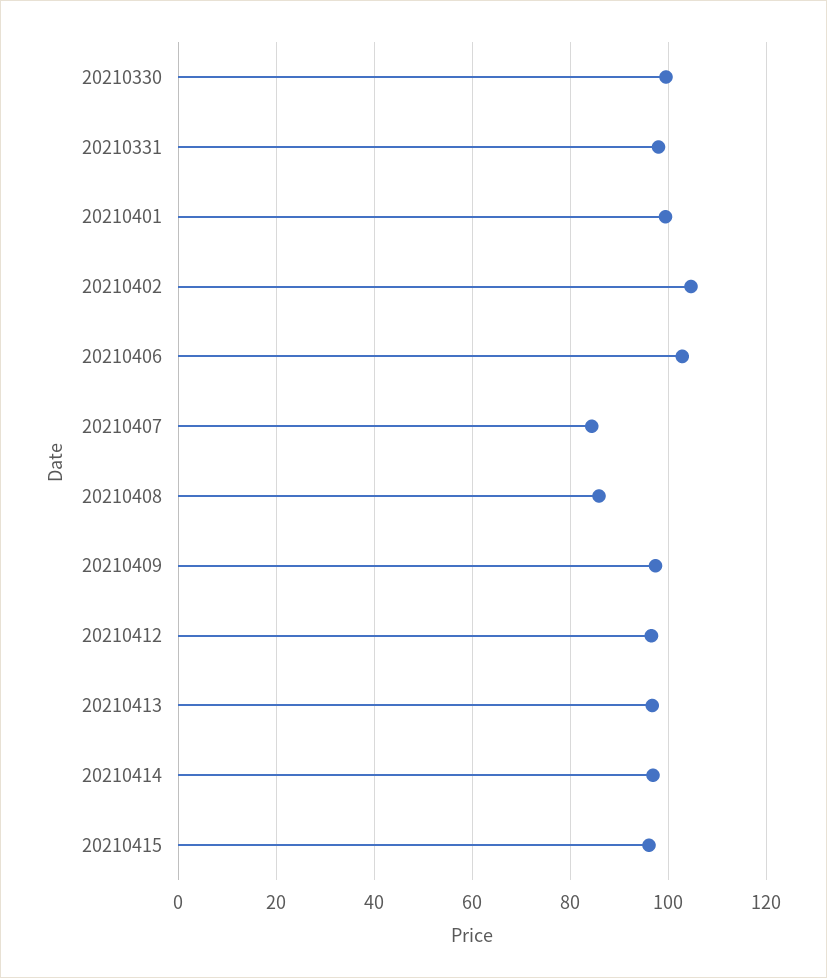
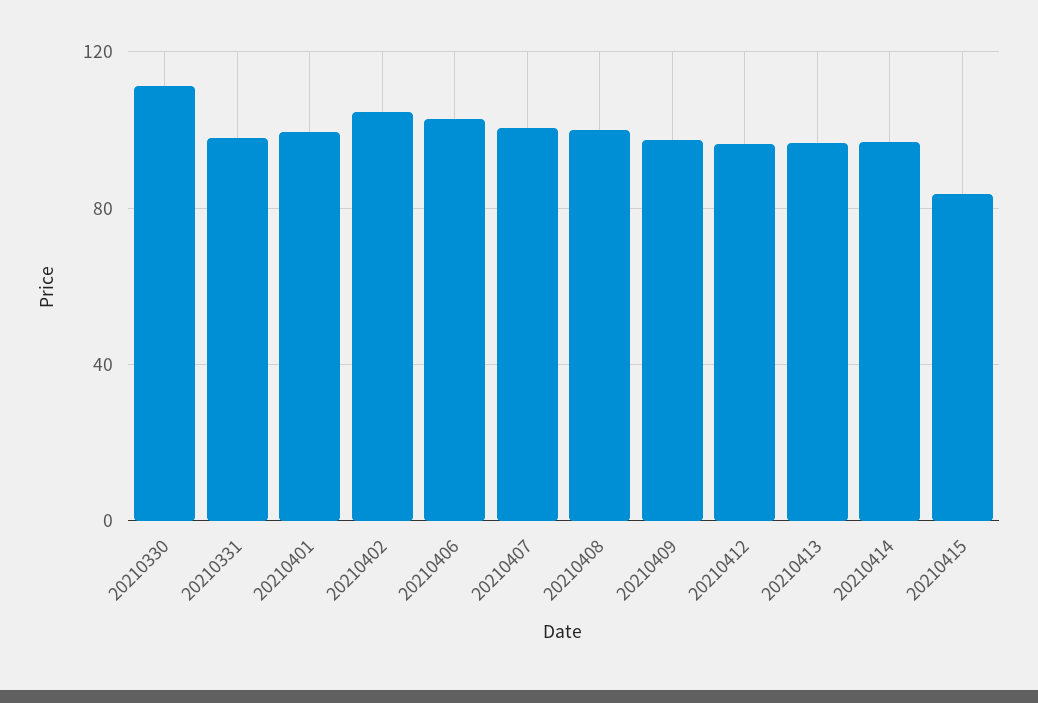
  {
-   "20210330": 100,
+   "20210330": 110,
    "20210331": 98,
    "20210401": 100,
    "20210402": 104,
    "20210406": 102,
-   "20210407": 84,
+   "20210407": 100,
-   "20210408": 86,
+   "20210408": 100,
    "20210409": 98,
    "20210412": 96,
    "20210413": 96,
    "20210414": 96,
-   "20210415": 96
+   "20210415": 85
  }

